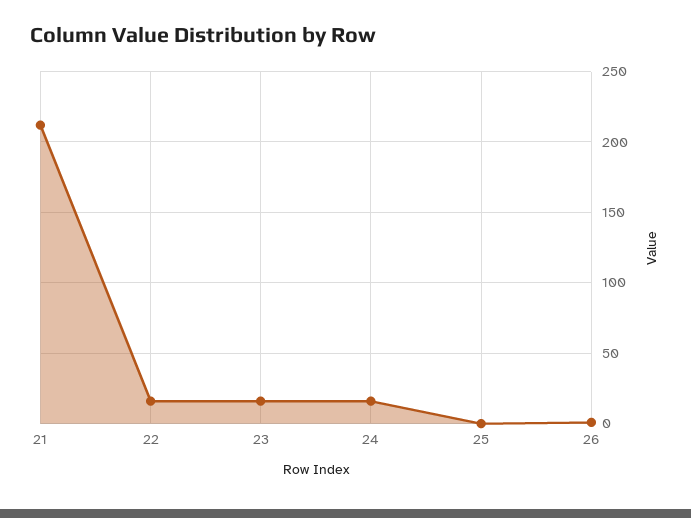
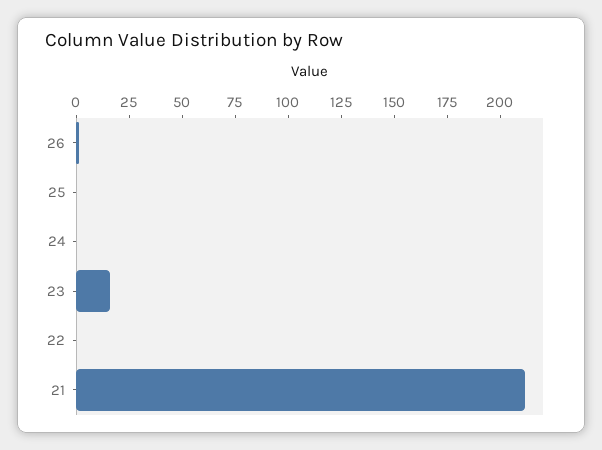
  {
    "21": 210,
-   "22": 15,
+   "22": 0,
    "23": 15,
-   "24": 15,
+   "24": 0,
    "25": 0,
    "26": 0
  }

